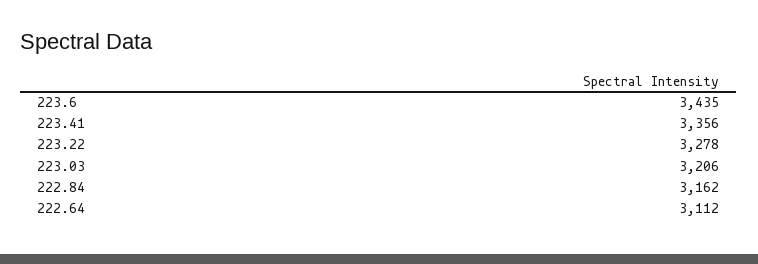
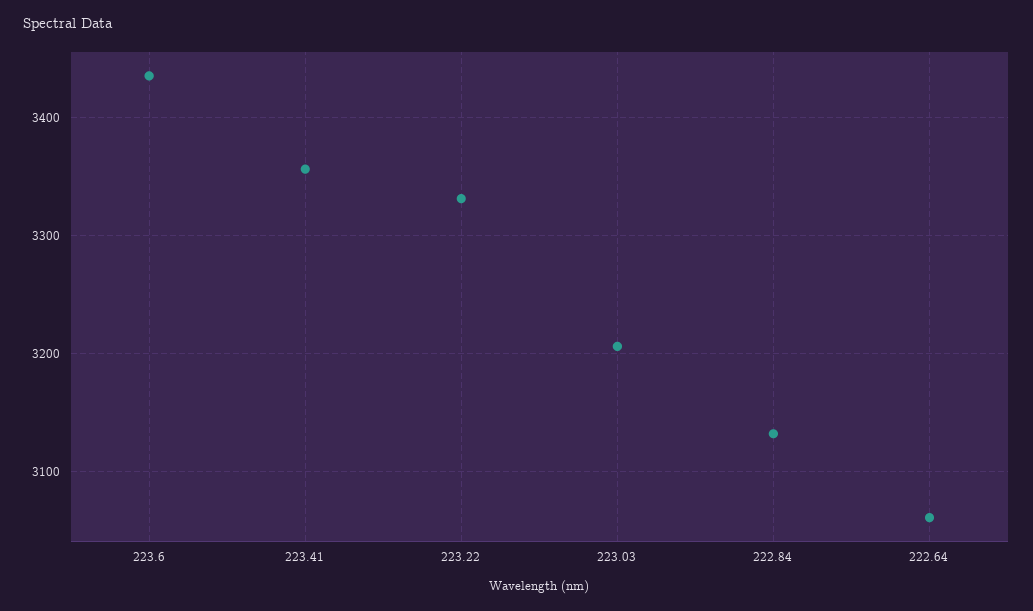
  {
    "223.6": 3435,
    "223.41": 3356,
-   "223.22": 3278,
+   "223.22": 3330,
    "223.03": 3206,
-   "222.84": 3162,
+   "222.84": 3130,
-   "222.64": 3112
+   "222.64": 3060
  }

